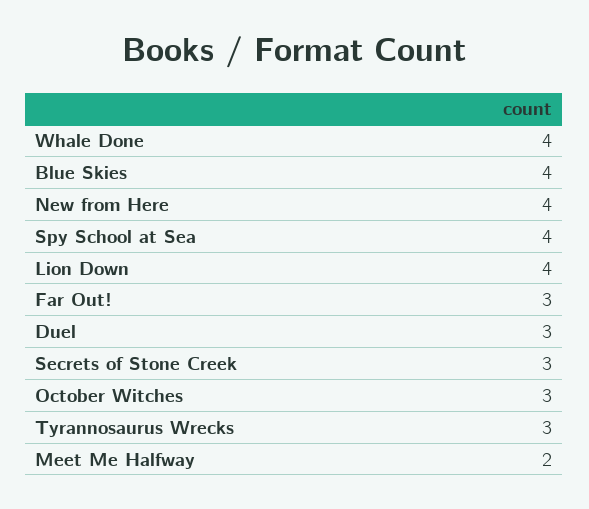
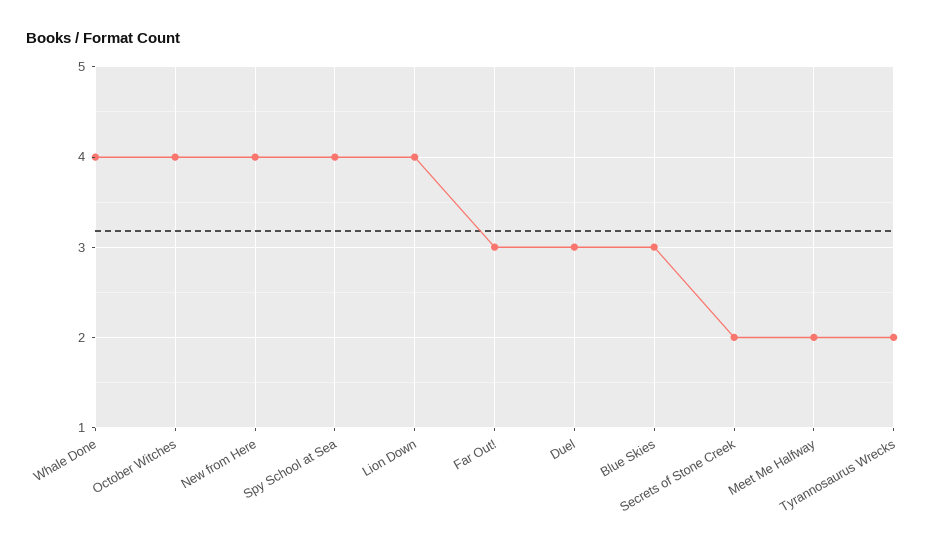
  {
    "Whale Done": 4,
-   "Blue Skies": 4,
+   "Blue Skies": 3,
    "New from Here": 4,
    "Spy School at Sea": 4,
    "Lion Down": 4,
    "Far Out!": 3,
    "Duel": 3,
-   "Secrets of Stone Creek": 3,
+   "Secrets of Stone Creek": 2,
-   "October Witches": 3,
+   "October Witches": 4,
-   "Tyrannosaurus Wrecks": 3,
+   "Tyrannosaurus Wrecks": 2,
    "Meet Me Halfway": 2
  }

